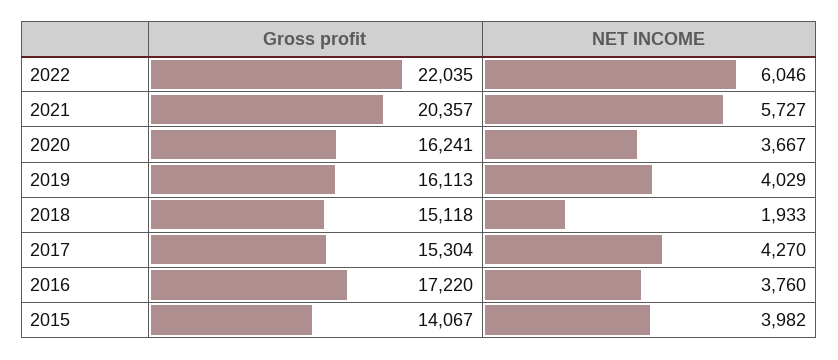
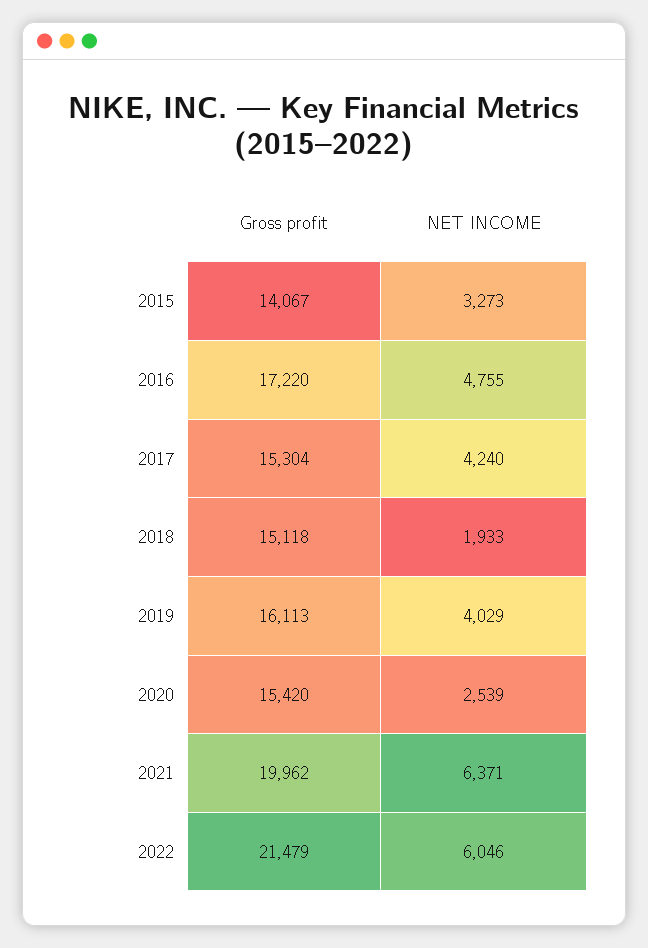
  {
    "Gross profit": {
-     "2022": 22035,
+     "2022": 21479,
-     "2021": 20357,
+     "2021": 19962,
-     "2020": 16241,
+     "2020": 15420,
      "2019": 16113,
      "2018": 15118,
      "2017": 15304,
      "2016": 17220,
      "2015": 14067
    },
    "NET INCOME": {
      "2022": 6046,
-     "2021": 5727,
+     "2021": 6371,
-     "2020": 3667,
+     "2020": 2539,
      "2019": 4029,
      "2018": 1933,
-     "2017": 4270,
+     "2017": 4240,
-     "2016": 3760,
+     "2016": 4755,
-     "2015": 3982
+     "2015": 3273
    }
  }

